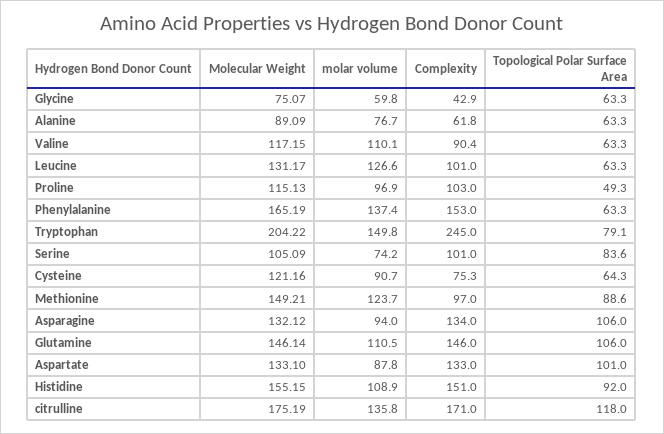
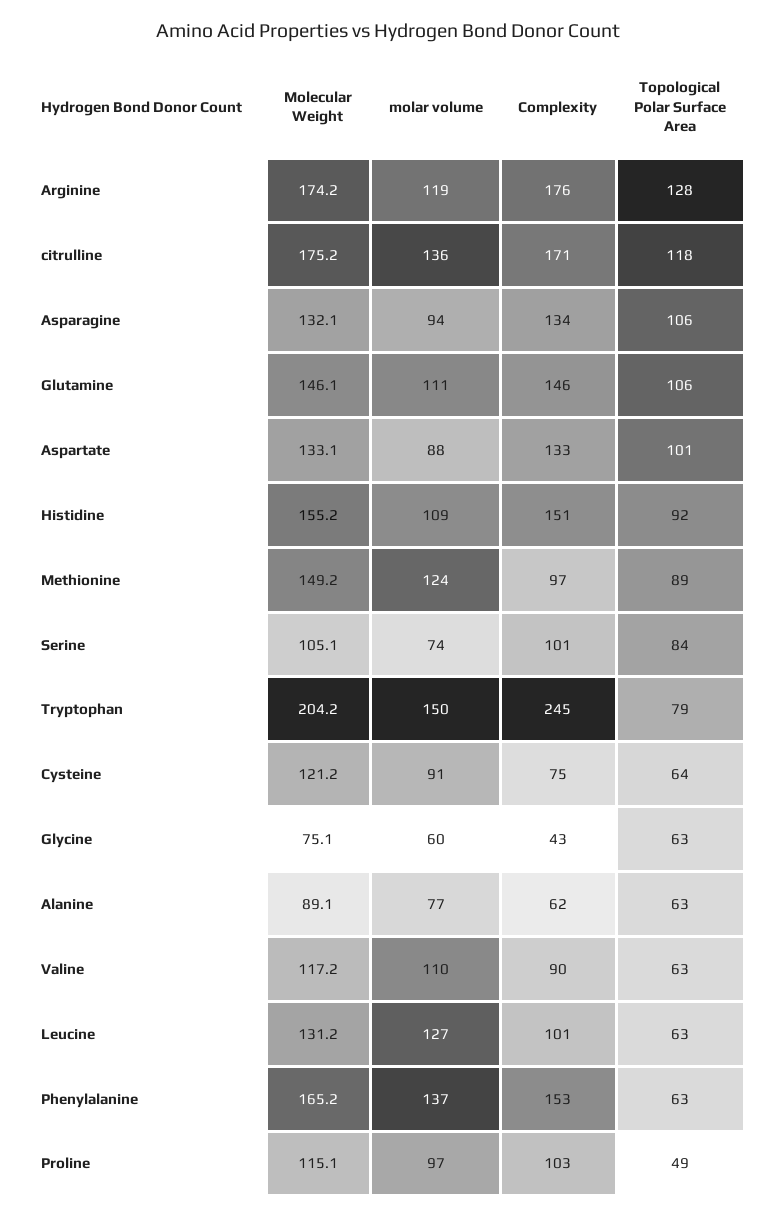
  {
    "Molecular Weight": {
      "Glycine": 75.07,
      "Alanine": 89.09,
      "Valine": 117.15,
      "Leucine": 131.17,
      "Proline": 115.13,
      "Phenylalanine": 165.19,
      "Tryptophan": 204.22,
      "Serine": 105.09,
      "Cysteine": 121.16,
      "Methionine": 149.21,
      "Asparagine": 132.12,
      "Glutamine": 146.14,
      "Aspartate": 133.1,
      "Histidine": 155.15,
-     "citrulline": 175.19
+     "citrulline": 175.19,
+     "Arginine": 174.2
    },
    "molar volume": {
      "Glycine": 59.8,
      "Alanine": 76.7,
      "Valine": 110.1,
      "Leucine": 126.6,
      "Proline": 96.9,
      "Phenylalanine": 137.4,
      "Tryptophan": 149.8,
      "Serine": 74.2,
      "Cysteine": 90.7,
      "Methionine": 123.7,
      "Asparagine": 94,
      "Glutamine": 110.5,
      "Aspartate": 87.8,
      "Histidine": 108.9,
-     "citrulline": 135.8
+     "citrulline": 135.8,
+     "Arginine": 119
    },
    "Complexity": {
      "Glycine": 42.9,
      "Alanine": 61.8,
      "Valine": 90.4,
      "Leucine": 101,
      "Proline": 103,
      "Phenylalanine": 153,
      "Tryptophan": 245,
      "Serine": 101,
      "Cysteine": 75.3,
      "Methionine": 97,
      "Asparagine": 134,
      "Glutamine": 146,
      "Aspartate": 133,
      "Histidine": 151,
-     "citrulline": 171
+     "citrulline": 171,
+     "Arginine": 176
    },
    "Topological Polar Surface Area": {
      "Glycine": 63.3,
      "Alanine": 63.3,
      "Valine": 63.3,
      "Leucine": 63.3,
      "Proline": 49.3,
      "Phenylalanine": 63.3,
      "Tryptophan": 79.1,
      "Serine": 83.6,
      "Cysteine": 64.3,
      "Methionine": 88.6,
      "Asparagine": 106,
      "Glutamine": 106,
      "Aspartate": 101,
      "Histidine": 92,
-     "citrulline": 118
+     "citrulline": 118,
+     "Arginine": 128
    }
  }

